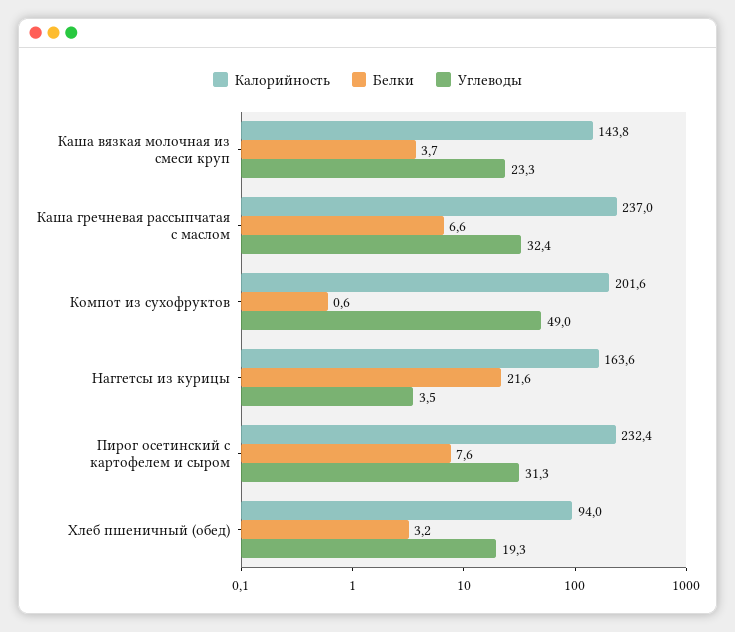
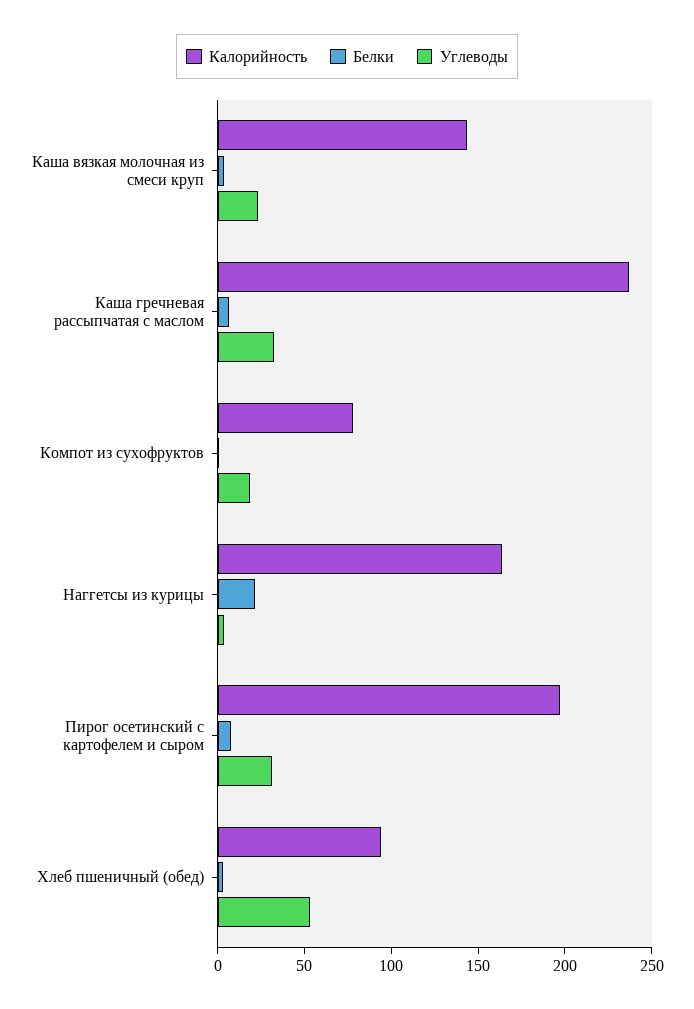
  {
    "Калорийность": {
      "Каша вязкая молочная из смеси круп": 143.8,
      "Каша гречневая рассыпчатая с маслом": 237,
-     "Компот из сухофруктов": 201.6,
+     "Компот из сухофруктов": 80,
      "Наггетсы из курицы": 163.6,
-     "Пирог осетинский с картофелем и сыром": 232.4,
+     "Пирог осетинский с картофелем и сыром": 200,
      "Хлеб пшеничный (обед)": 94
    },
    "Белки": {
      "Каша вязкая молочная из смеси круп": 3.7,
      "Каша гречневая рассыпчатая с маслом": 6.6,
      "Компот из сухофруктов": 0.6,
      "Наггетсы из курицы": 21.6,
      "Пирог осетинский с картофелем и сыром": 7.6,
      "Хлеб пшеничный (обед)": 3.2
    },
    "Углеводы": {
      "Каша вязкая молочная из смеси круп": 23.3,
      "Каша гречневая рассыпчатая с маслом": 32.4,
-     "Компот из сухофруктов": 49,
+     "Компот из сухофруктов": 20,
      "Наггетсы из курицы": 3.5,
      "Пирог осетинский с картофелем и сыром": 31.3,
-     "Хлеб пшеничный (обед)": 19.3
+     "Хлеб пшеничный (обед)": 50
    }
  }

